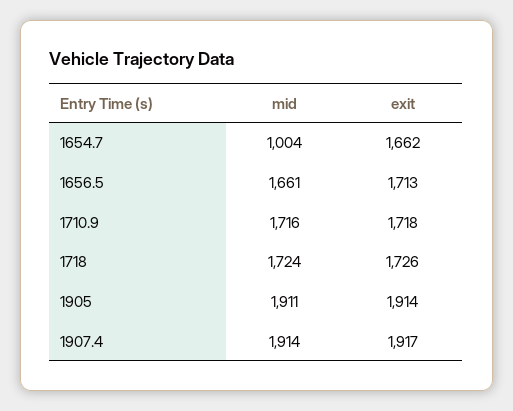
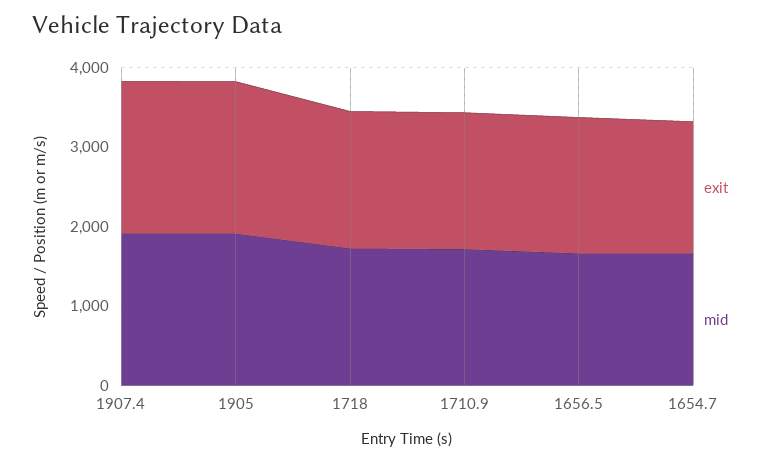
  {
    "mid": {
-     "1654.7": 1004,
+     "1654.7": 1600,
      "1656.5": 1661,
      "1710.9": 1716,
      "1718": 1724,
      "1905": 1911,
      "1907.4": 1914
    },
    "exit": {
      "1654.7": 1662,
      "1656.5": 1713,
      "1710.9": 1718,
      "1718": 1726,
      "1905": 1914,
      "1907.4": 1917
    }
  }

